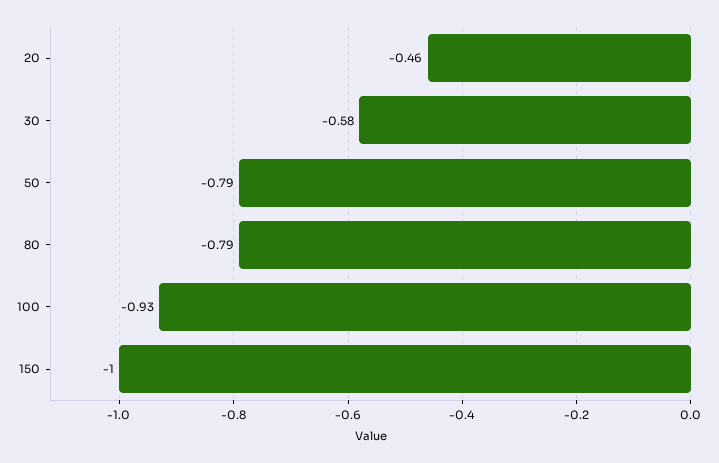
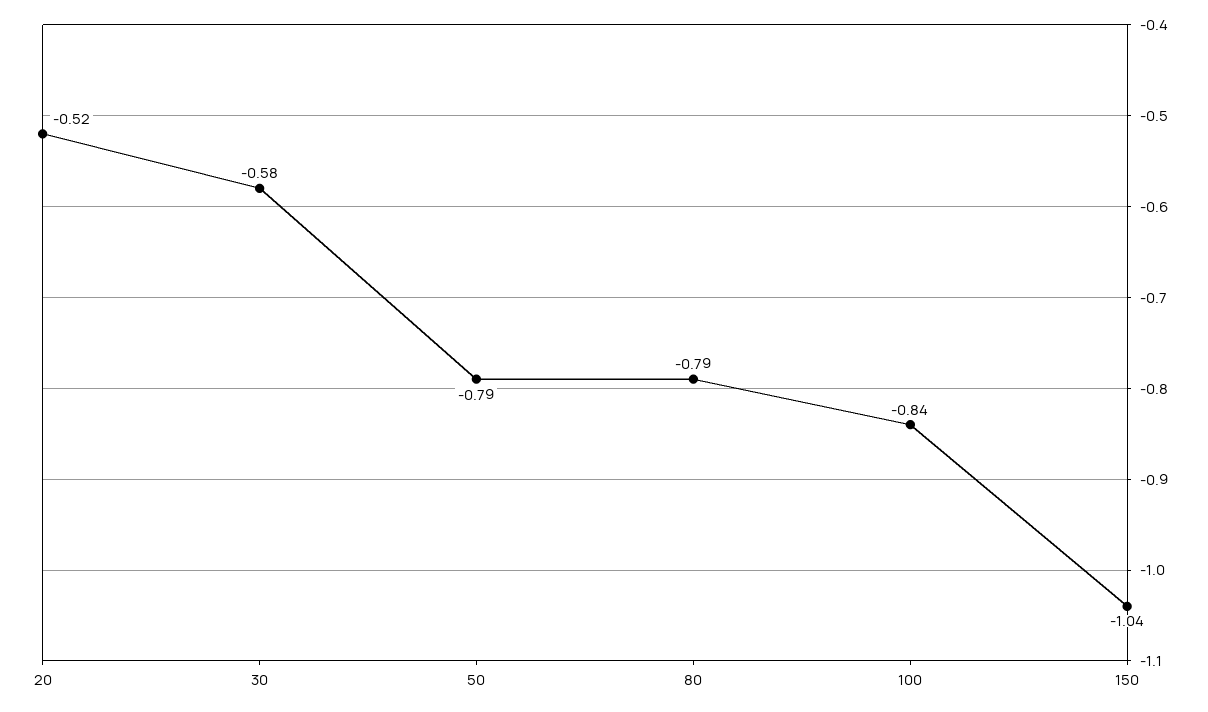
  {
-   "20": -0.46,
+   "20": -0.52,
    "30": -0.58,
    "50": -0.79,
    "80": -0.79,
-   "100": -0.93,
+   "100": -0.84,
-   "150": -1
+   "150": -1.04
  }

